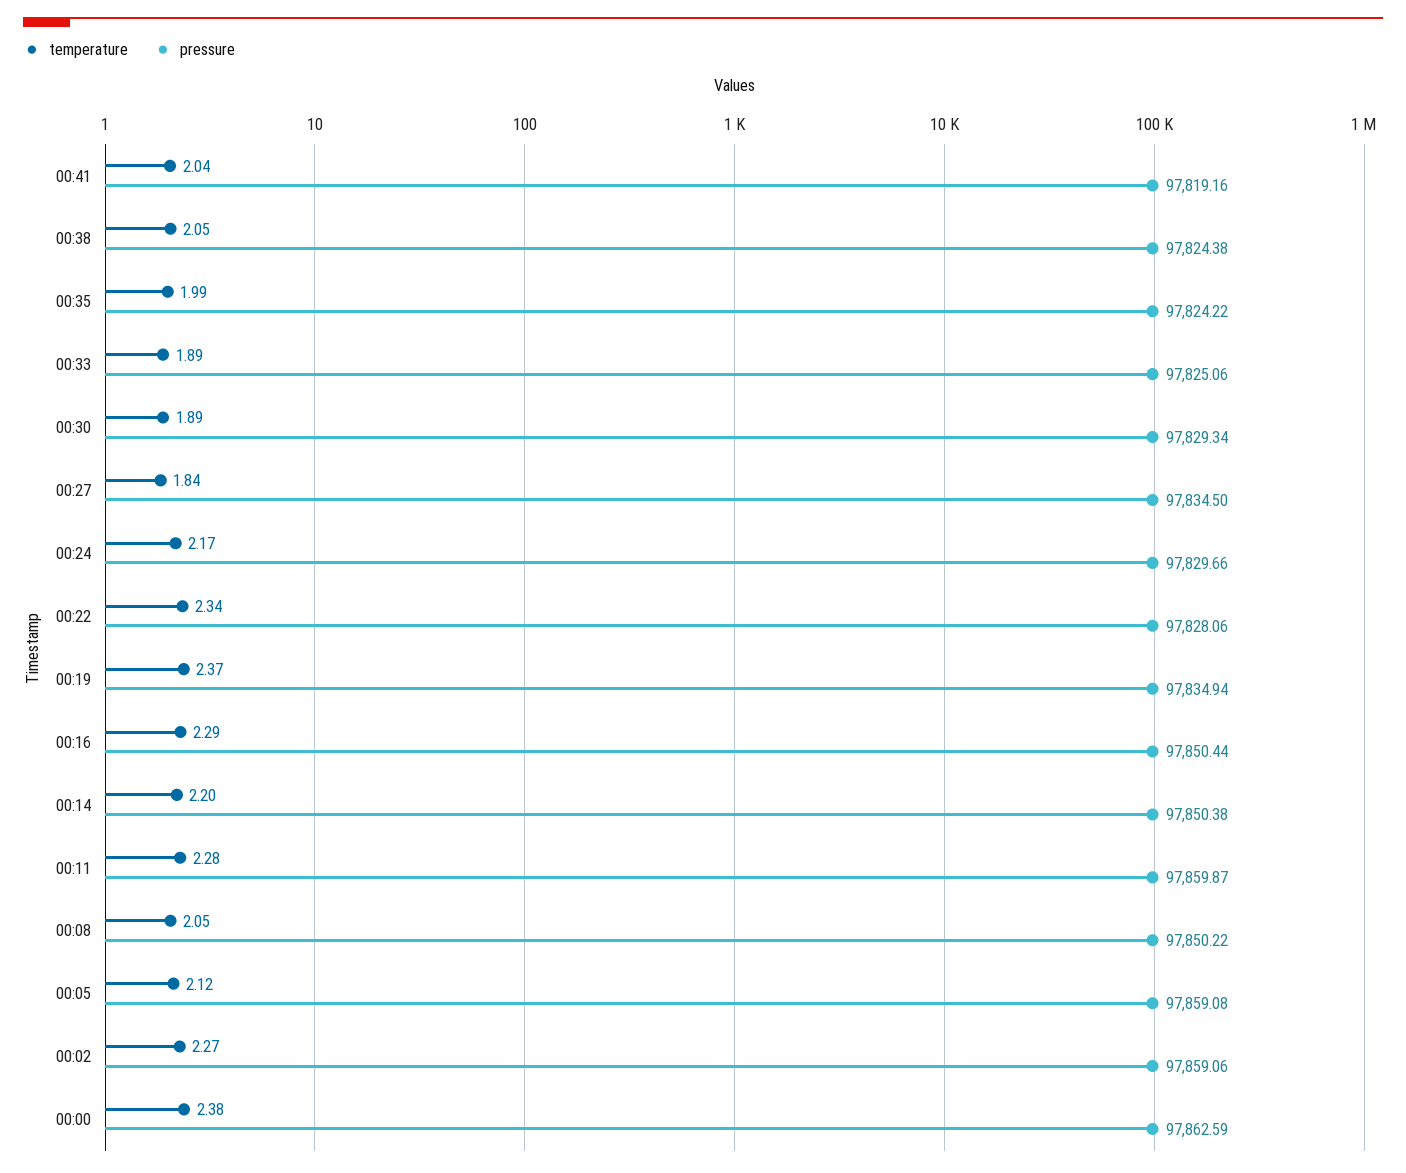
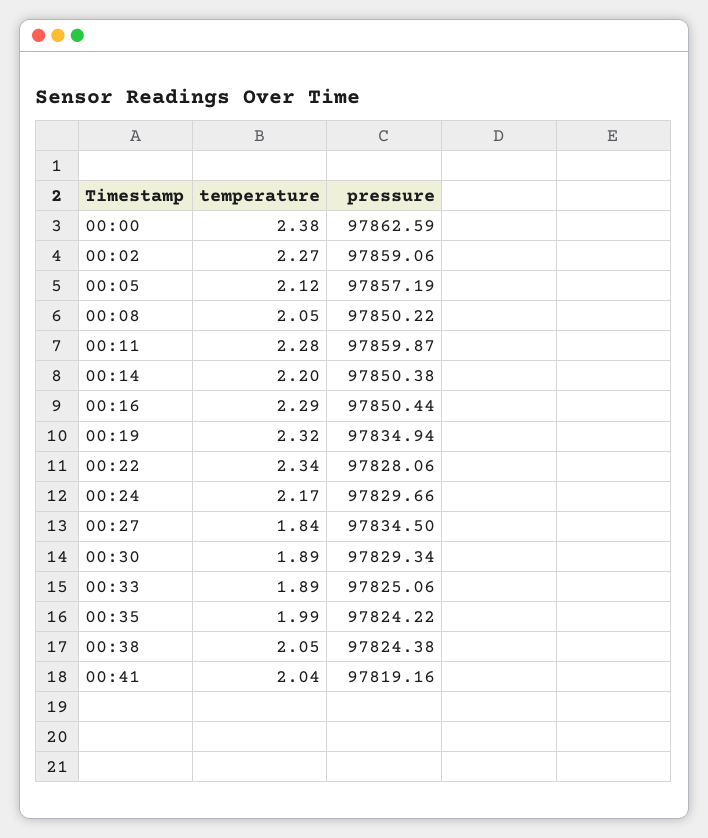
  {
    "temperature": {
      "00:41": 2.04,
      "00:38": 2.05,
      "00:35": 1.99,
      "00:33": 1.89,
      "00:30": 1.89,
      "00:27": 1.84,
      "00:24": 2.17,
      "00:22": 2.34,
-     "00:19": 2.37,
+     "00:19": 2.32,
      "00:16": 2.29,
      "00:14": 2.2,
      "00:11": 2.28,
      "00:08": 2.05,
      "00:05": 2.12,
      "00:02": 2.27,
      "00:00": 2.38
    },
    "pressure": {
      "00:41": 97819.16,
      "00:38": 97824.38,
      "00:35": 97824.22,
      "00:33": 97825.06,
      "00:30": 97829.34,
      "00:27": 97834.5,
      "00:24": 97829.66,
      "00:22": 97828.06,
      "00:19": 97834.94,
      "00:16": 97850.44,
      "00:14": 97850.38,
      "00:11": 97859.87,
      "00:08": 97850.22,
-     "00:05": 97859.08,
+     "00:05": 97857.19,
      "00:02": 97859.06,
      "00:00": 97862.59
    }
  }

